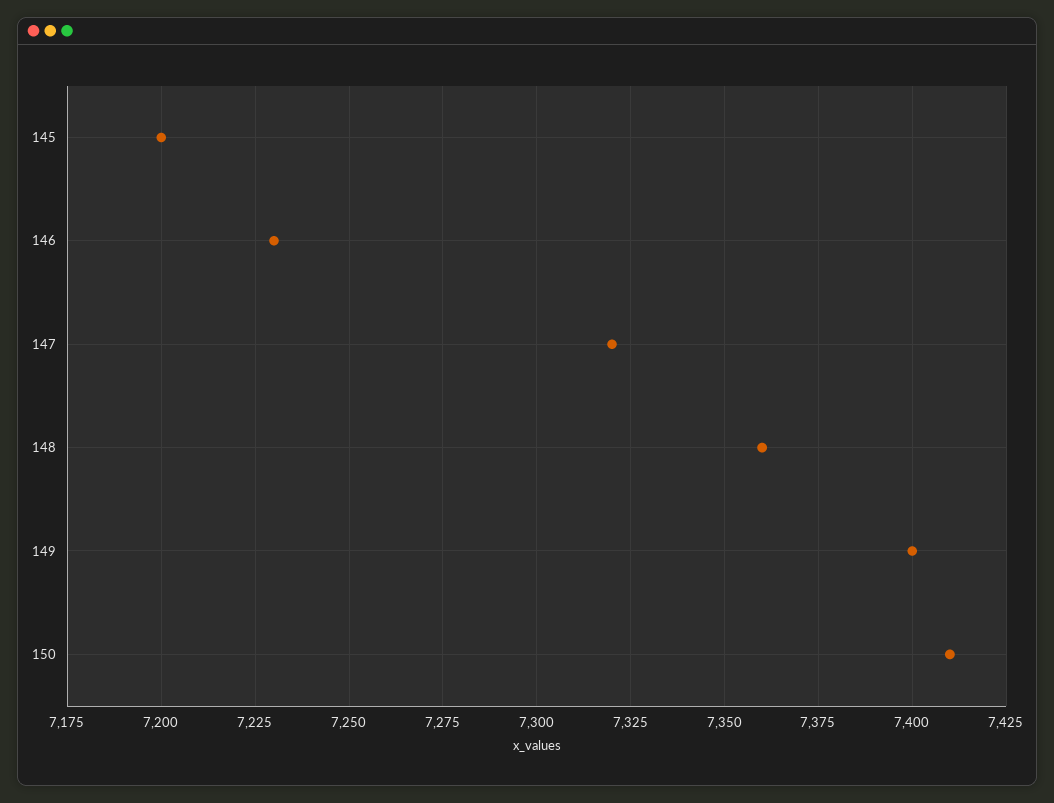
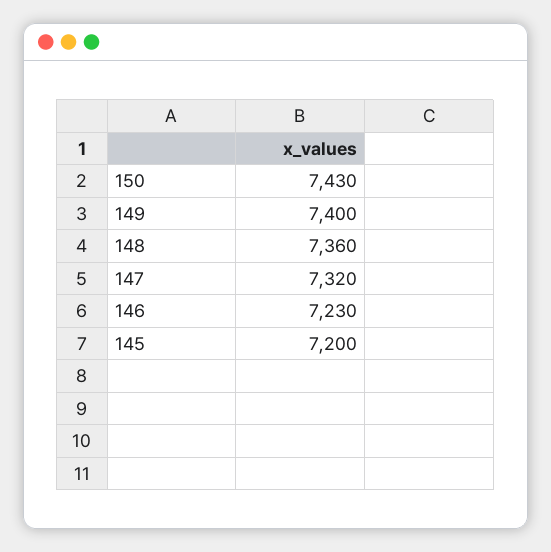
  {
    "145": 7200,
    "146": 7230,
    "147": 7320,
    "148": 7360,
    "149": 7400,
-   "150": 7410
+   "150": 7430
  }

